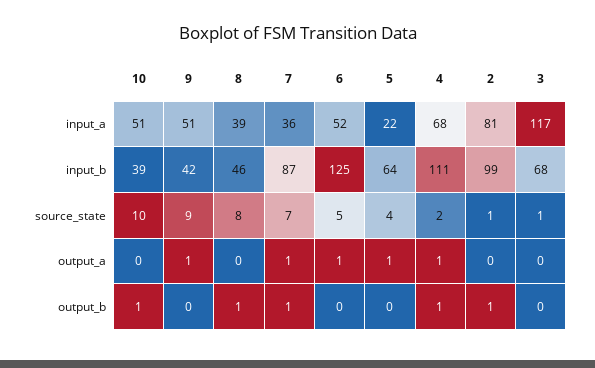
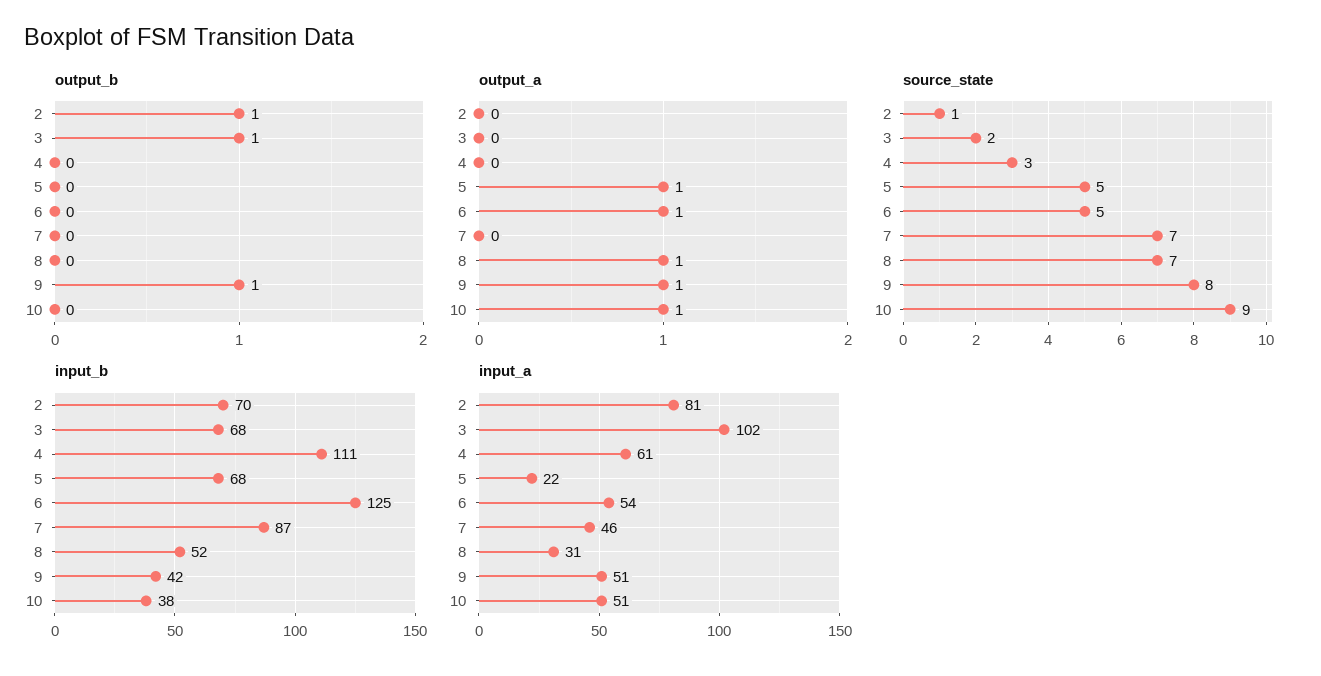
  {
    "input_a": {
      "10": 51,
      "9": 51,
-     "8": 39,
+     "8": 31,
-     "7": 36,
+     "7": 46,
-     "6": 52,
+     "6": 54,
      "5": 22,
-     "4": 68,
+     "4": 61,
      "2": 81,
-     "3": 117
+     "3": 102
    },
    "input_b": {
-     "10": 39,
+     "10": 38,
      "9": 42,
-     "8": 46,
+     "8": 52,
      "7": 87,
      "6": 125,
-     "5": 64,
+     "5": 68,
      "4": 111,
-     "2": 99,
+     "2": 70,
      "3": 68
    },
    "source_state": {
-     "10": 10,
+     "10": 9,
-     "9": 9,
+     "9": 8,
-     "8": 8,
+     "8": 7,
      "7": 7,
      "6": 5,
-     "5": 4,
+     "5": 5,
-     "4": 2,
+     "4": 3,
      "2": 1,
-     "3": 1
+     "3": 2
    },
    "output_a": {
-     "10": 0,
+     "10": 1,
      "9": 1,
-     "8": 0,
+     "8": 1,
-     "7": 1,
+     "7": 0,
      "6": 1,
      "5": 1,
-     "4": 1,
+     "4": 0,
      "2": 0,
      "3": 0
    },
    "output_b": {
-     "10": 1,
+     "10": 0,
-     "9": 0,
+     "9": 1,
-     "8": 1,
+     "8": 0,
-     "7": 1,
+     "7": 0,
      "6": 0,
      "5": 0,
-     "4": 1,
+     "4": 0,
      "2": 1,
-     "3": 0
+     "3": 1
    }
  }

